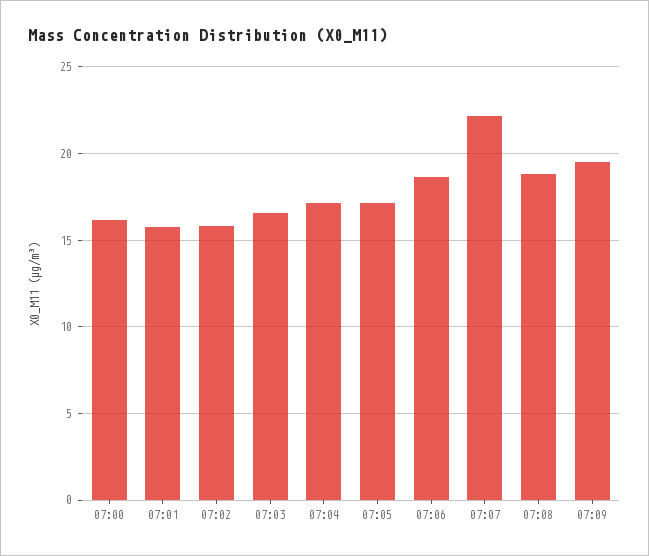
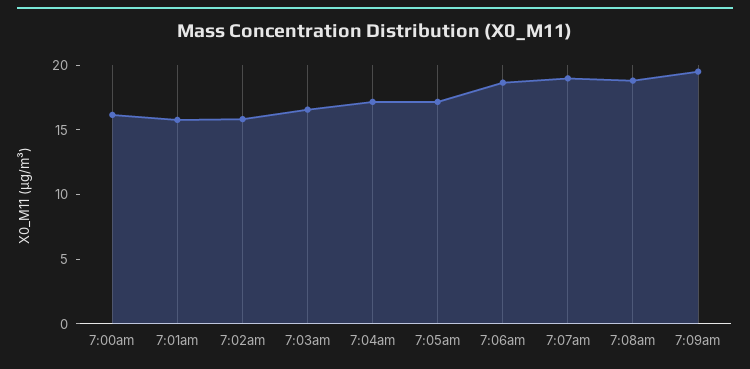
  {
    "07:00": 16,
    "07:01": 16,
    "07:02": 16,
    "07:03": 16.5,
    "07:04": 17,
    "07:05": 17,
    "07:06": 18.5,
-   "07:07": 22,
+   "07:07": 19,
    "07:08": 19,
    "07:09": 19.5
  }

